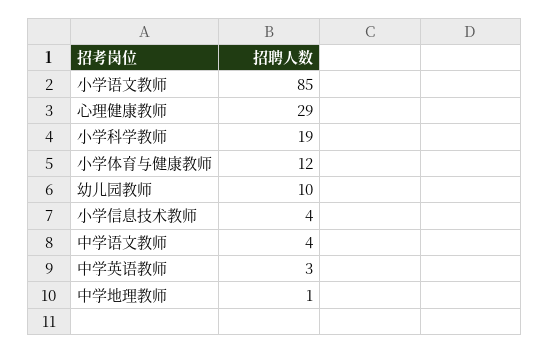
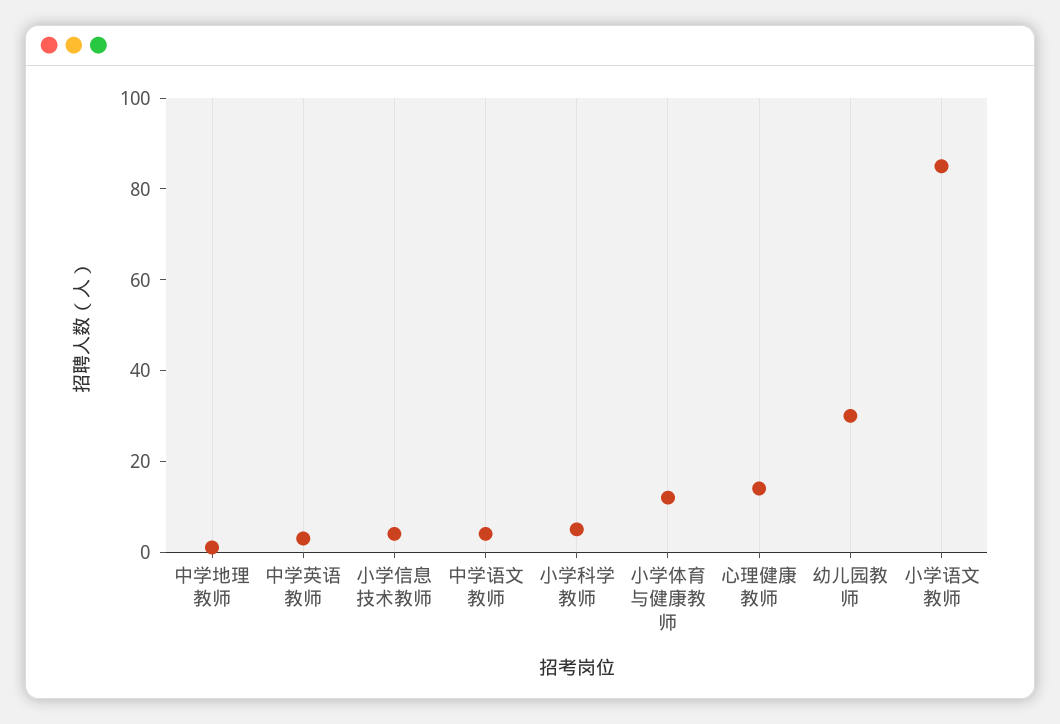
  {
    "小学语文教师": 85,
-   "心理健康教师": 29,
+   "心理健康教师": 15,
-   "小学科学教师": 19,
+   "小学科学教师": 5,
    "小学体育与健康教师": 12,
-   "幼儿园教师": 10,
+   "幼儿园教师": 30,
    "小学信息技术教师": 4,
    "中学语文教师": 4,
    "中学英语教师": 3,
    "中学地理教师": 1
  }

